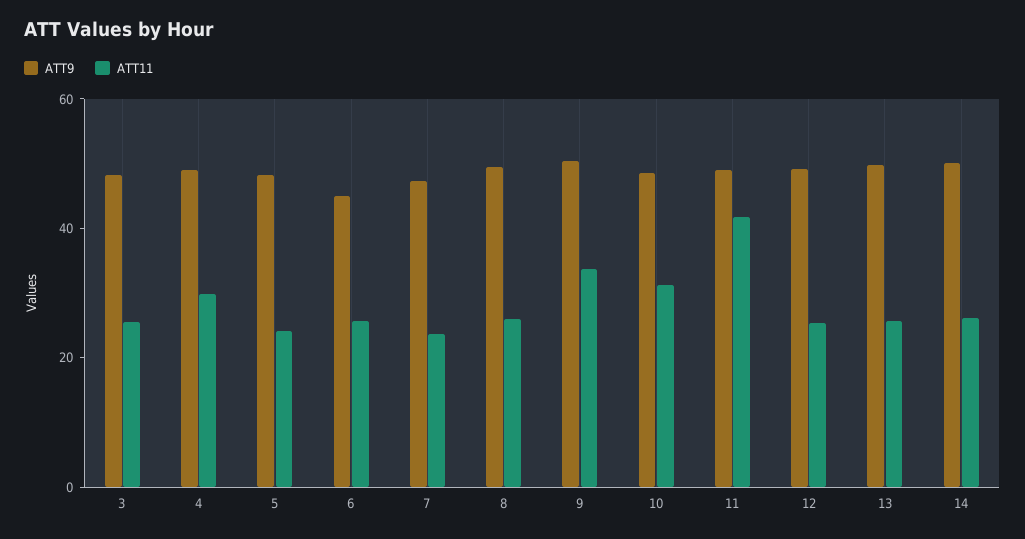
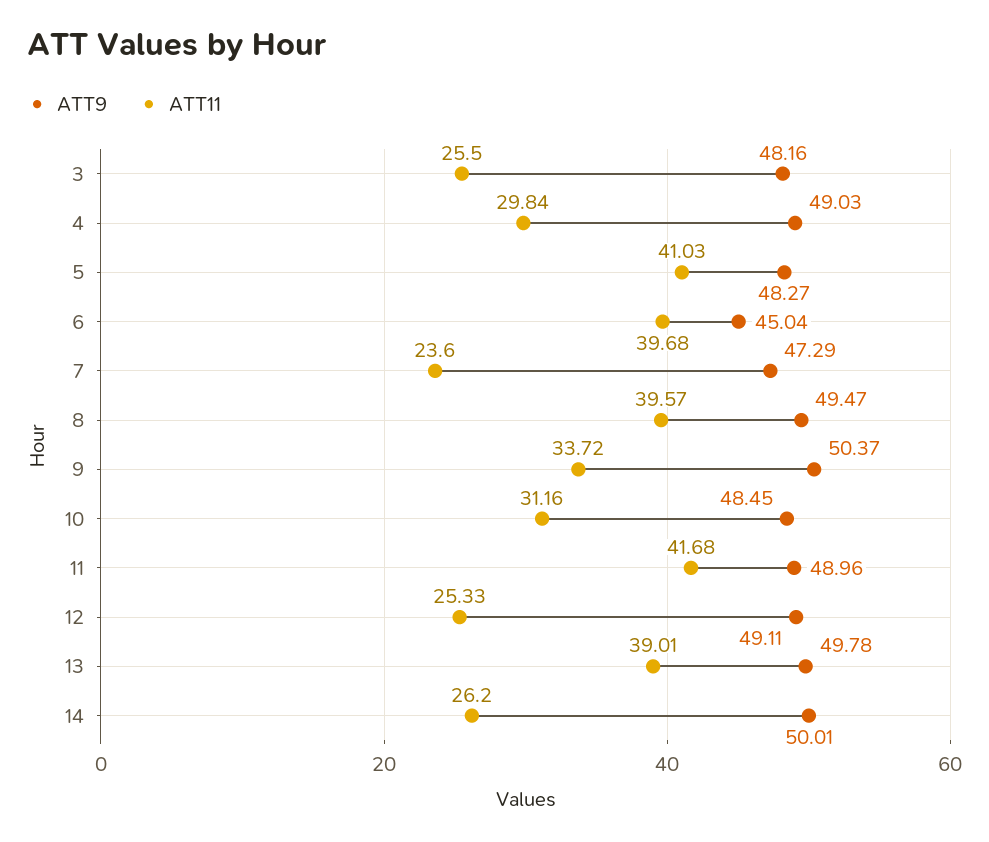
  {
    "ATT9": {
      "3": 48.16,
      "4": 49.03,
      "5": 48.27,
      "6": 45.04,
      "7": 47.29,
      "8": 49.47,
      "9": 50.37,
      "10": 48.45,
      "11": 48.96,
      "12": 49.11,
      "13": 49.78,
      "14": 50.01
    },
    "ATT11": {
      "3": 25.5,
      "4": 29.84,
-     "5": 25,
+     "5": 41.03,
-     "6": 25,
+     "6": 39.68,
      "7": 23.6,
-     "8": 25,
+     "8": 39.57,
      "9": 33.72,
      "10": 31.16,
      "11": 41.68,
      "12": 25.33,
-     "13": 25,
+     "13": 39.01,
      "14": 26.2
    }
  }

